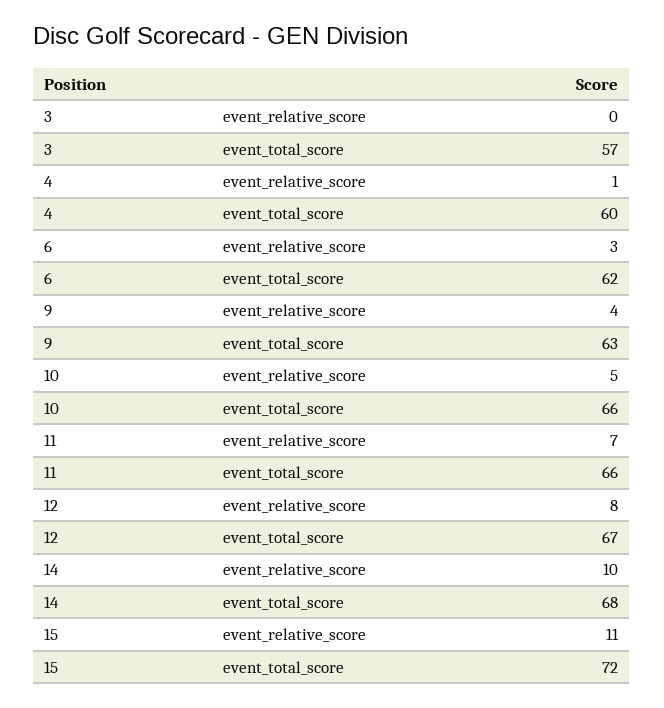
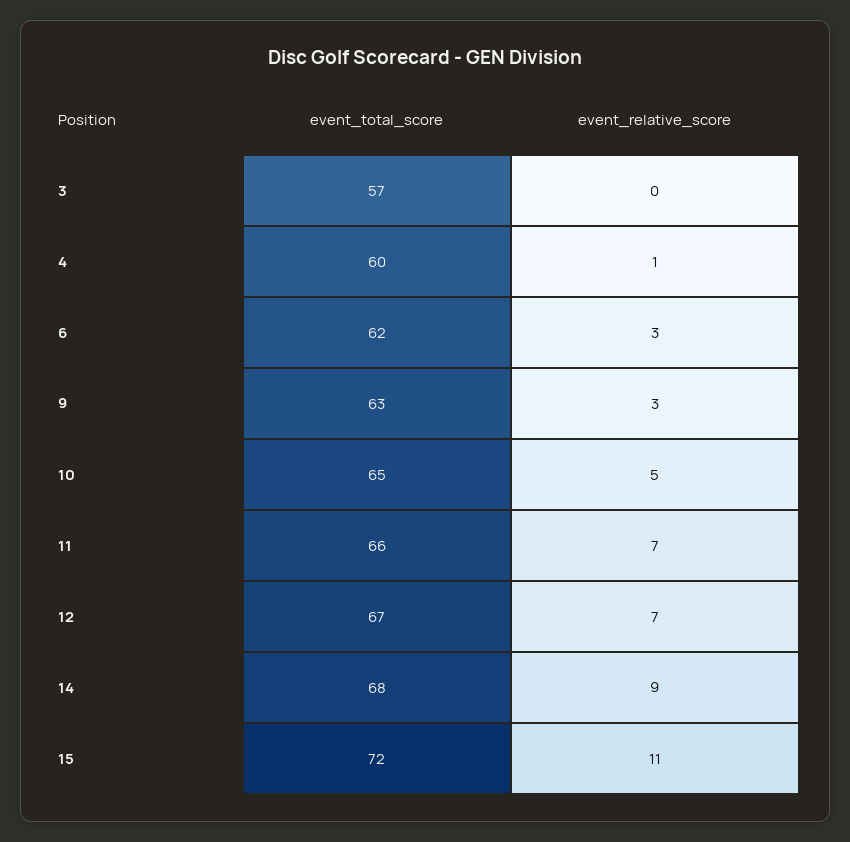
  {
    "3": {
      "event_relative_score": 0,
      "event_total_score": 57
    },
    "4": {
      "event_relative_score": 1,
      "event_total_score": 60
    },
    "6": {
      "event_relative_score": 3,
      "event_total_score": 62
    },
    "9": {
-     "event_relative_score": 4,
+     "event_relative_score": 3,
      "event_total_score": 63
    },
    "10": {
      "event_relative_score": 5,
-     "event_total_score": 66
+     "event_total_score": 65
    },
    "11": {
      "event_relative_score": 7,
      "event_total_score": 66
    },
    "12": {
-     "event_relative_score": 8,
+     "event_relative_score": 7,
      "event_total_score": 67
    },
    "14": {
-     "event_relative_score": 10,
+     "event_relative_score": 9,
      "event_total_score": 68
    },
    "15": {
      "event_relative_score": 11,
      "event_total_score": 72
    }
  }

